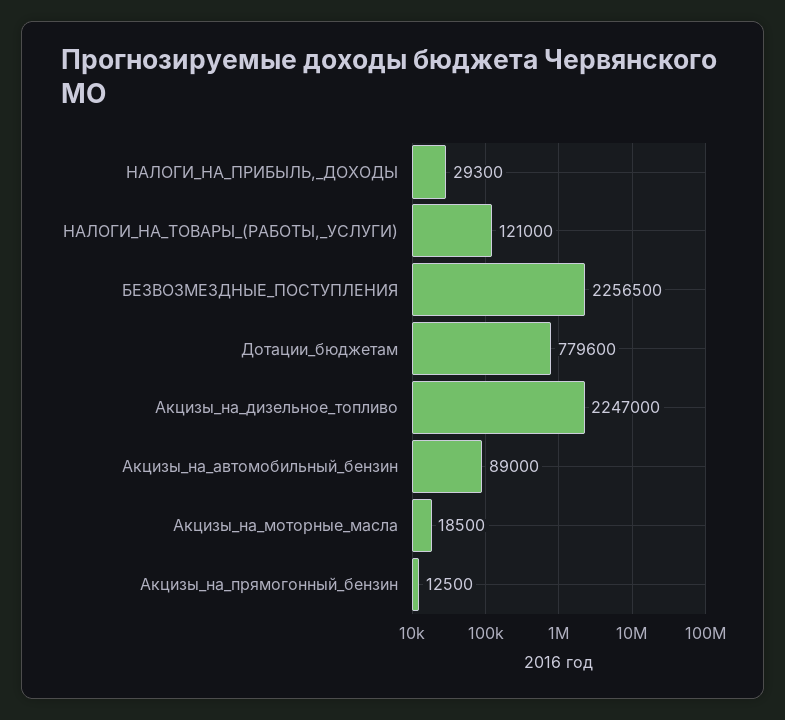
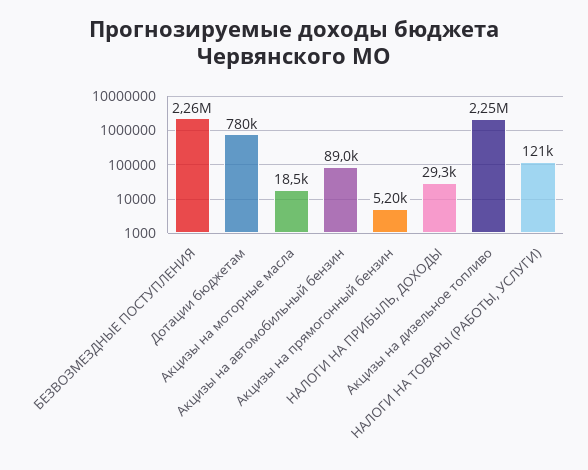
  {
    "НАЛОГИ_НА_ПРИБЫЛЬ,_ДОХОДЫ": 29300,
    "НАЛОГИ_НА_ТОВАРЫ_(РАБОТЫ,_УСЛУГИ)": 121000,
    "БЕЗВОЗМЕЗДНЫЕ_ПОСТУПЛЕНИЯ": 2256500,
    "Дотации_бюджетам": 779600,
    "Акцизы_на_дизельное_топливо": 2247000,
    "Акцизы_на_автомобильный_бензин": 89000,
    "Акцизы_на_моторные_масла": 18500,
-   "Акцизы_на_прямогонный_бензин": 12500
+   "Акцизы_на_прямогонный_бензин": 5200
  }

